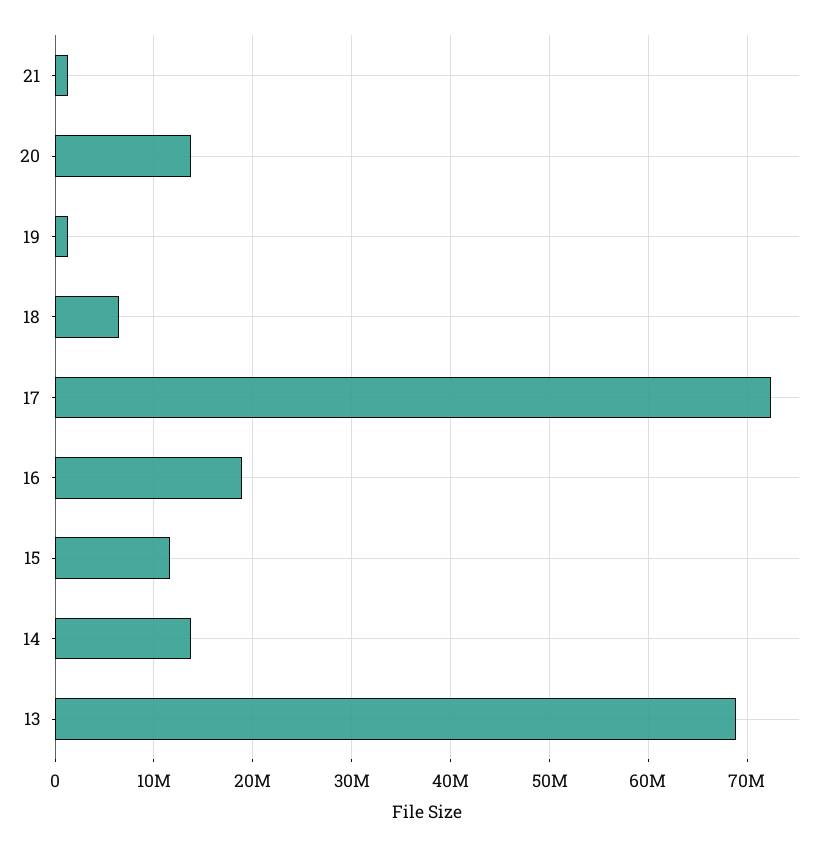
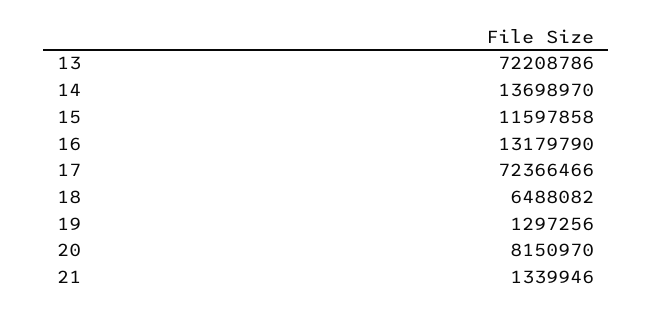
  {
    "21": 1339946,
-   "20": 14000000,
+   "20": 8150970,
    "19": 1297256,
    "18": 6488082,
    "17": 72366466,
-   "16": 19000000,
+   "16": 13179790,
    "15": 11597858,
    "14": 13698970,
-   "13": 69000000
+   "13": 72208786
  }

